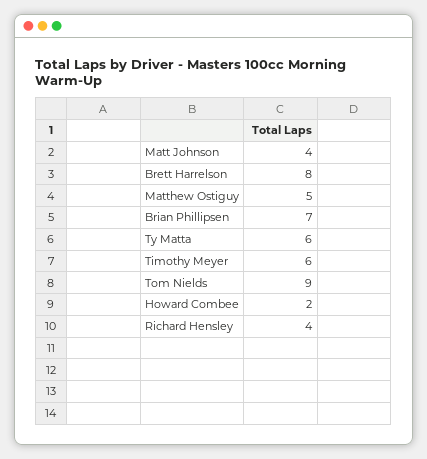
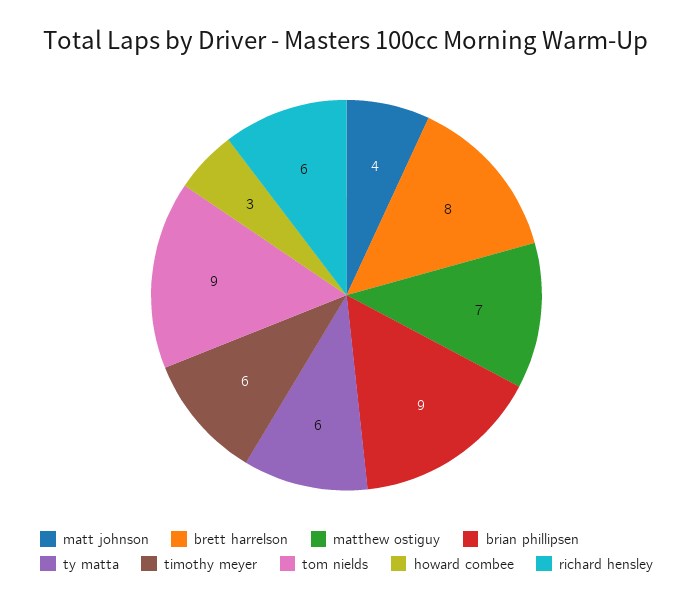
  {
    "Matt Johnson": 4,
    "Brett Harrelson": 8,
-   "Matthew Ostiguy": 5,
+   "Matthew Ostiguy": 7,
-   "Brian Phillipsen": 7,
+   "Brian Phillipsen": 9,
    "Ty Matta": 6,
    "Timothy Meyer": 6,
    "Tom Nields": 9,
-   "Howard Combee": 2,
+   "Howard Combee": 3,
-   "Richard Hensley": 4
+   "Richard Hensley": 6
  }

